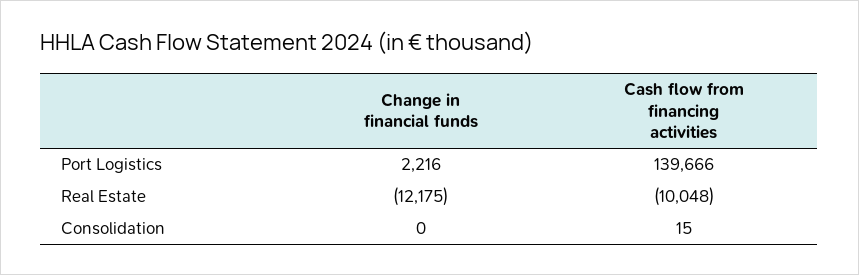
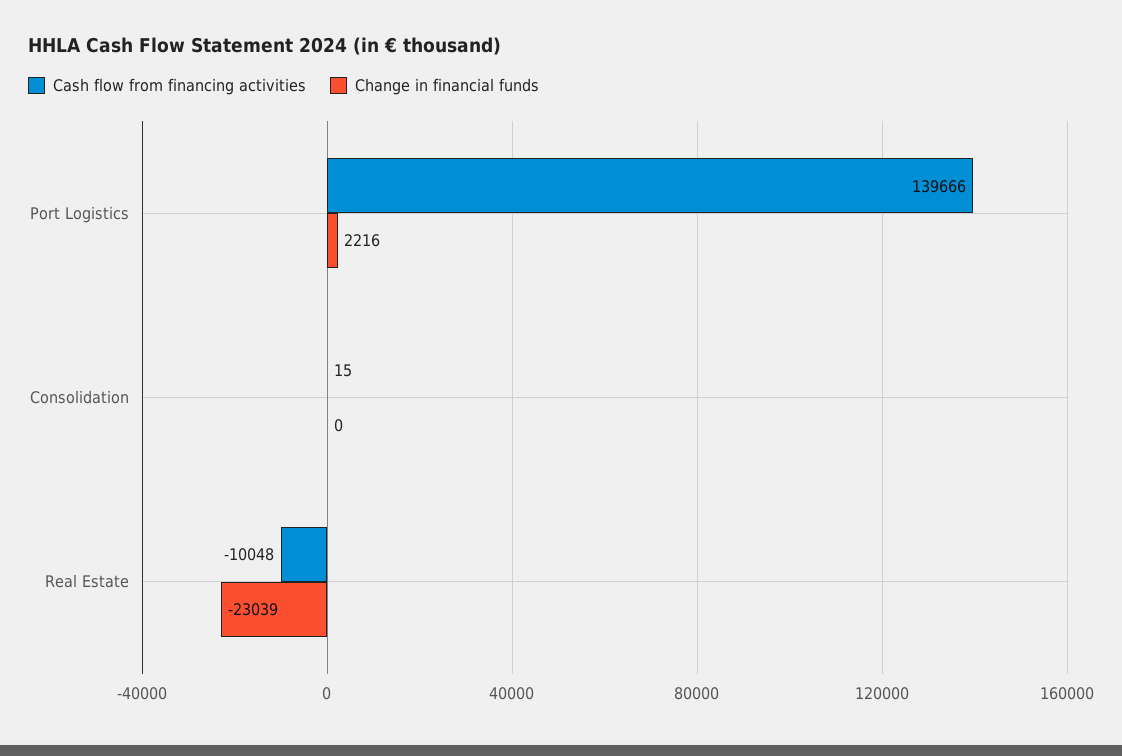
  {
    "Change in financial funds": {
      "Port Logistics": 2216,
-     "Real Estate": -12175,
+     "Real Estate": -23039,
      "Consolidation": 0
    },
    "Cash flow from financing activities": {
      "Port Logistics": 139666,
      "Real Estate": -10048,
      "Consolidation": 15
    }
  }

